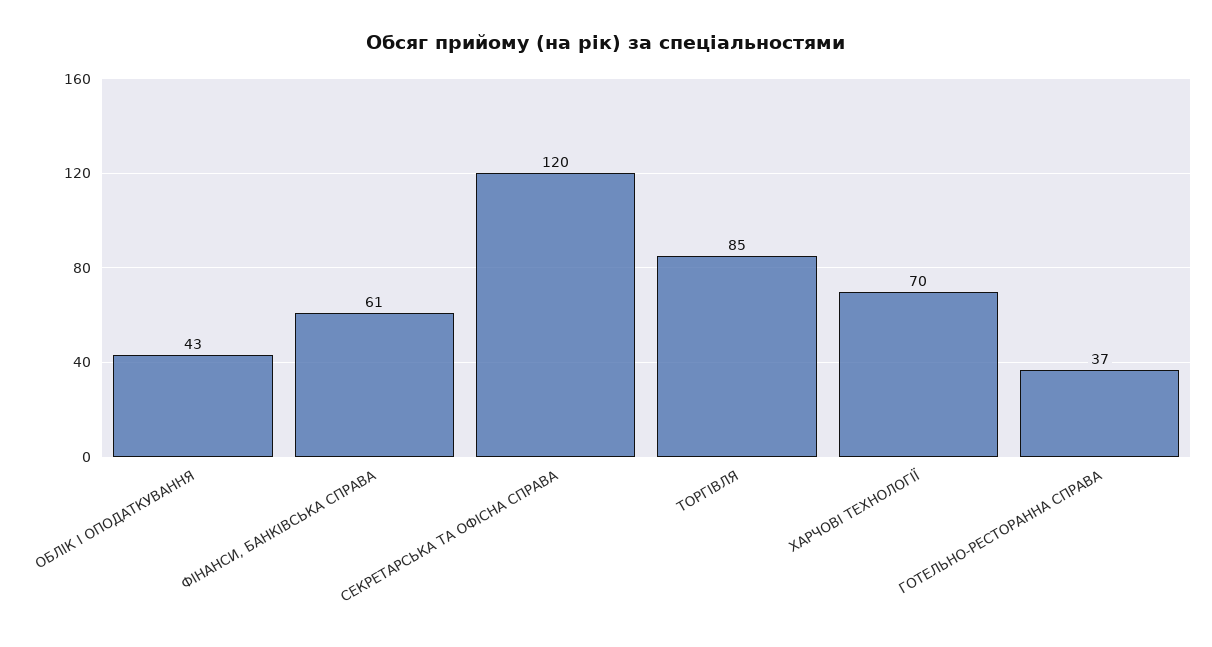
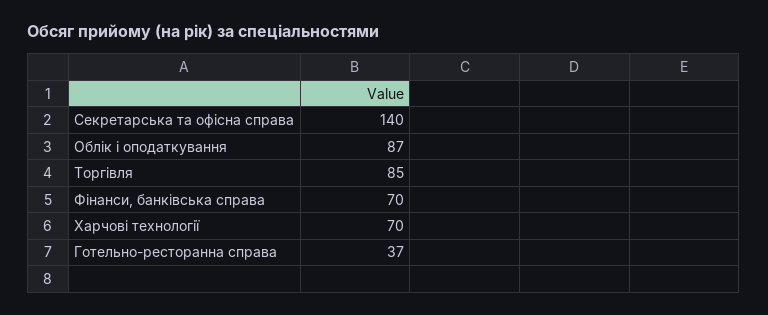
  {
-   "ОБЛІК І ОПОДАТКУВАННЯ": 43,
+   "ОБЛІК І ОПОДАТКУВАННЯ": 87,
-   "ФІНАНСИ, БАНКІВСЬКА СПРАВА": 61,
+   "ФІНАНСИ, БАНКІВСЬКА СПРАВА": 70,
-   "СЕКРЕТАРСЬКА ТА ОФІСНА СПРАВА": 120,
+   "СЕКРЕТАРСЬКА ТА ОФІСНА СПРАВА": 140,
    "ТОРГІВЛЯ": 85,
    "ХАРЧОВІ ТЕХНОЛОГІЇ": 70,
    "ГОТЕЛЬНО-РЕСТОРАННА СПРАВА": 37
  }

